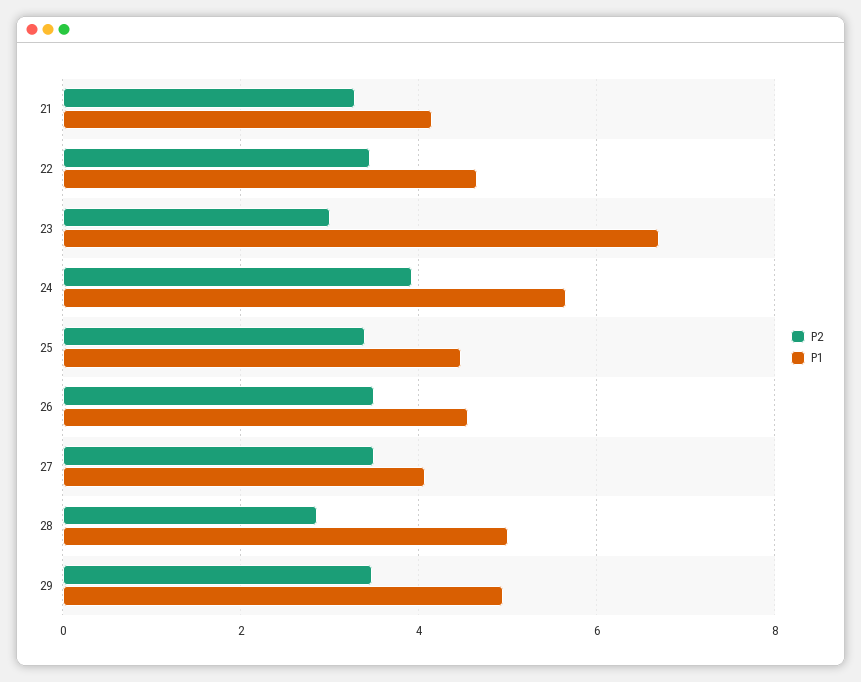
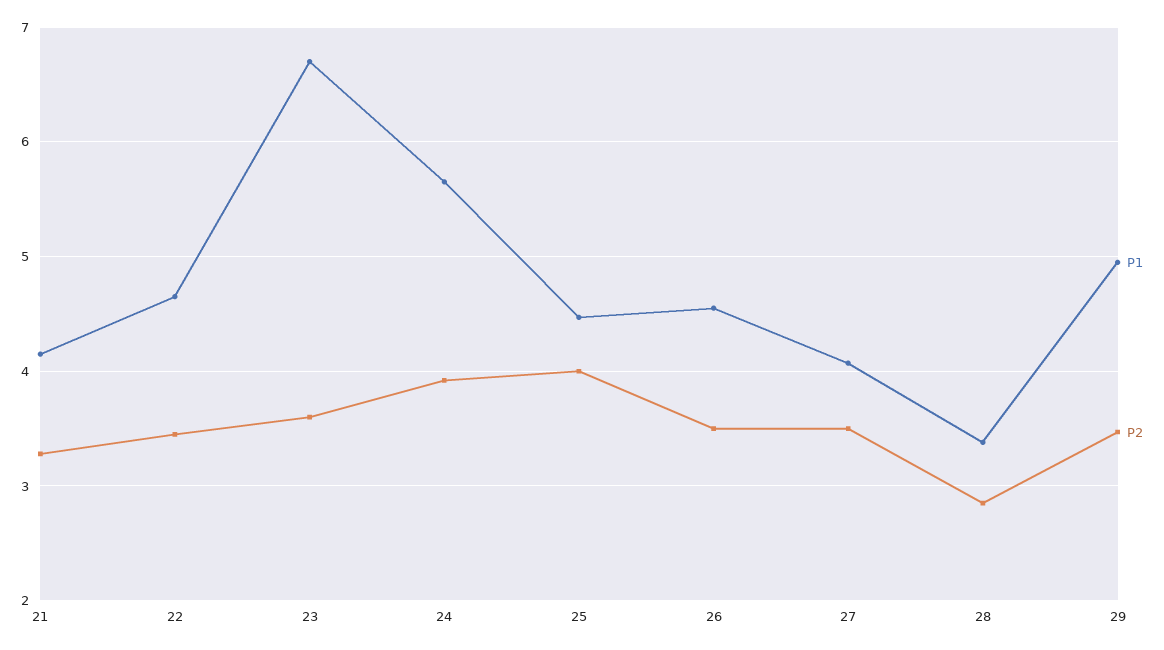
  {
    "P2": {
      "21": 3.3,
      "22": 3.5,
-     "23": 3,
+     "23": 3.6,
      "24": 3.9,
-     "25": 3.4,
+     "25": 4,
      "26": 3.5,
      "27": 3.5,
      "28": 2.9,
      "29": 3.5
    },
    "P1": {
      "21": 4.2,
      "22": 4.7,
      "23": 6.7,
      "24": 5.7,
      "25": 4.5,
      "26": 4.6,
      "27": 4.1,
-     "28": 5,
+     "28": 3.4,
      "29": 5
    }
  }

